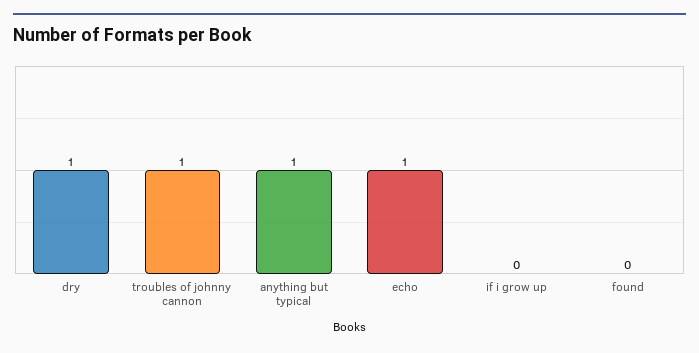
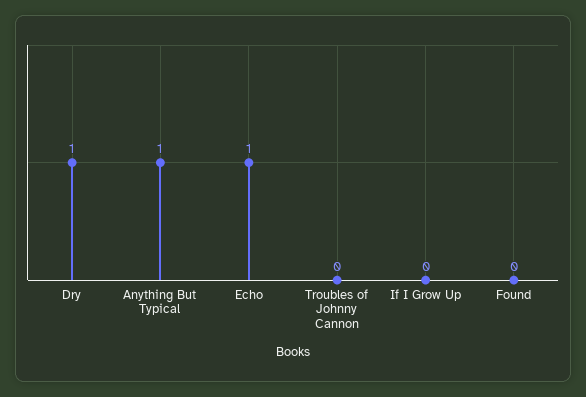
  {
    "dry": 1,
-   "troubles of johnny cannon": 1,
+   "troubles of johnny cannon": 0,
    "anything but typical": 1,
    "echo": 1,
    "if i grow up": 0,
    "found": 0
  }

